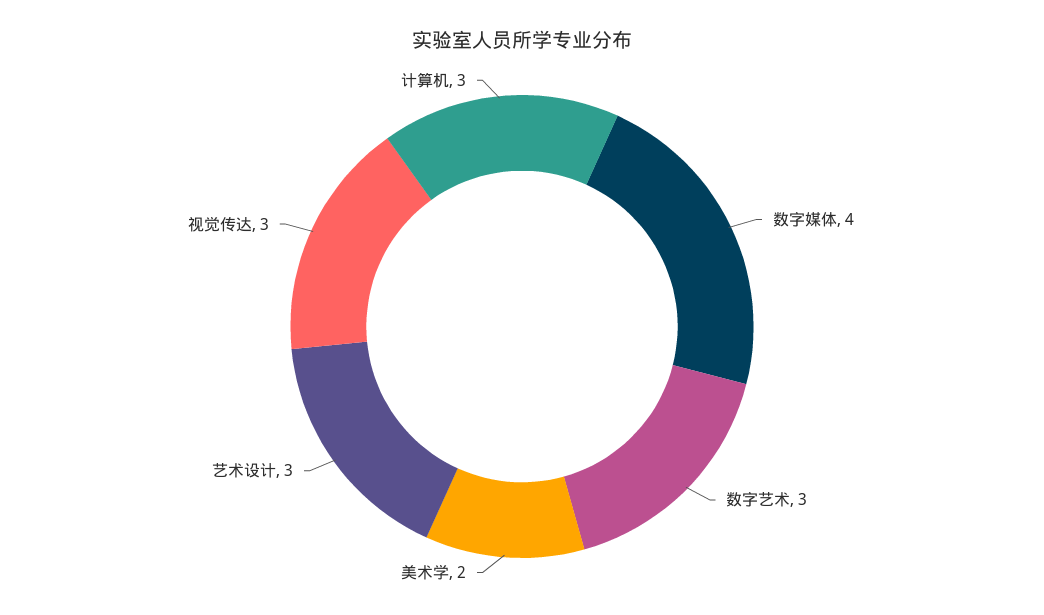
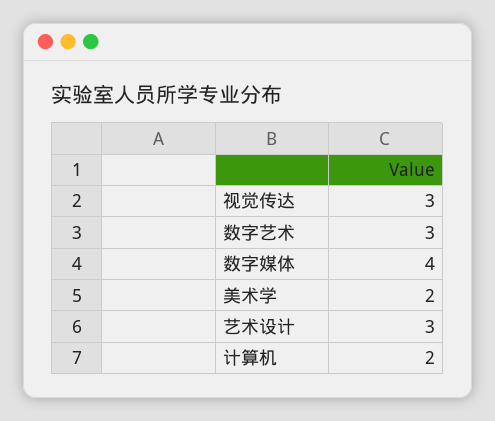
  {
    "数字媒体": 4,
    "数字艺术": 3,
    "美术学": 2,
    "艺术设计": 3,
    "视觉传达": 3,
-   "计算机": 3
+   "计算机": 2
  }

